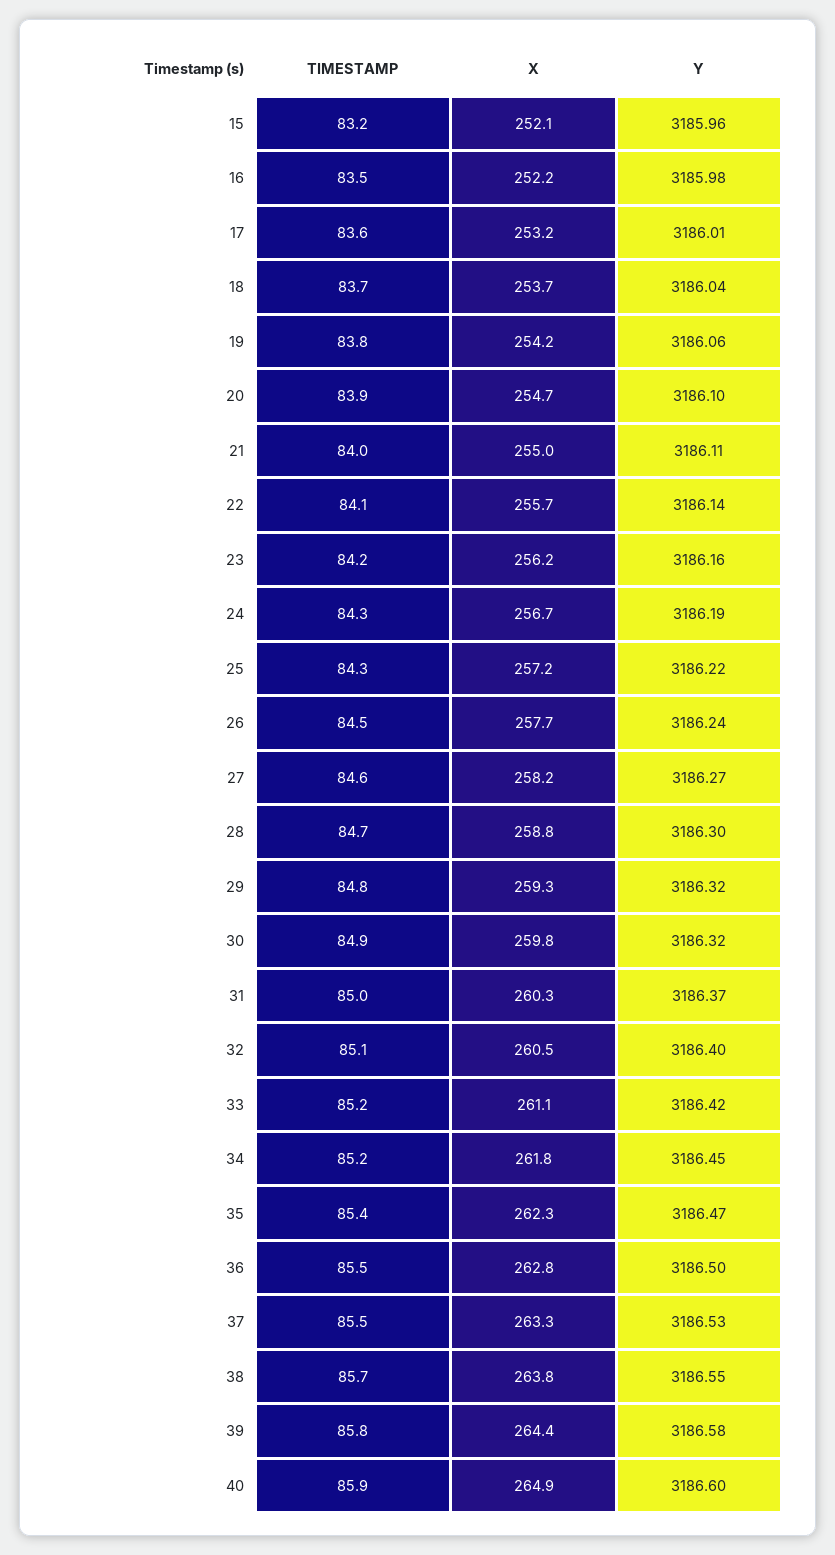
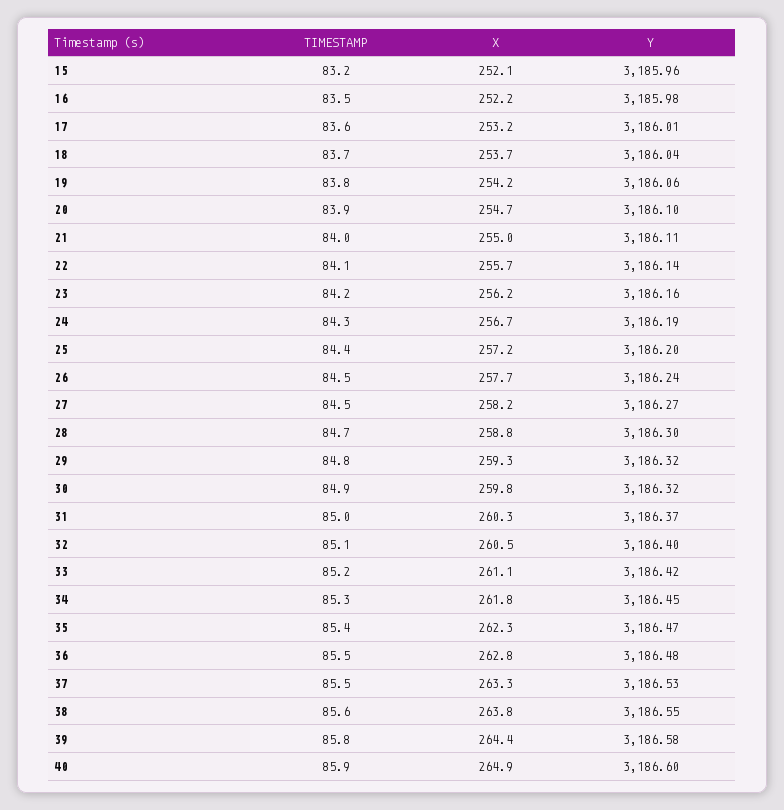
  {
    "TIMESTAMP": {
      "15": 83.2,
      "16": 83.5,
      "17": 83.6,
      "18": 83.7,
      "19": 83.8,
      "20": 83.9,
      "21": 84,
      "22": 84.1,
      "23": 84.2,
      "24": 84.3,
-     "25": 84.3,
+     "25": 84.4,
      "26": 84.5,
-     "27": 84.6,
+     "27": 84.5,
      "28": 84.7,
      "29": 84.8,
      "30": 84.9,
      "31": 85,
      "32": 85.1,
      "33": 85.2,
-     "34": 85.2,
+     "34": 85.3,
      "35": 85.4,
      "36": 85.5,
      "37": 85.5,
-     "38": 85.7,
+     "38": 85.6,
      "39": 85.8,
      "40": 85.9
    },
    "X": {
      "15": 252.1,
      "16": 252.2,
      "17": 253.2,
      "18": 253.7,
      "19": 254.2,
      "20": 254.7,
      "21": 255,
      "22": 255.7,
      "23": 256.2,
      "24": 256.7,
      "25": 257.2,
      "26": 257.7,
      "27": 258.2,
      "28": 258.8,
      "29": 259.3,
      "30": 259.8,
      "31": 260.3,
      "32": 260.5,
      "33": 261.1,
      "34": 261.8,
      "35": 262.3,
      "36": 262.8,
      "37": 263.3,
      "38": 263.8,
      "39": 264.4,
      "40": 264.9
    },
    "Y": {
      "15": 3185.96,
      "16": 3185.98,
      "17": 3186.01,
      "18": 3186.04,
      "19": 3186.06,
      "20": 3186.1,
      "21": 3186.11,
      "22": 3186.14,
      "23": 3186.16,
      "24": 3186.19,
-     "25": 3186.22,
+     "25": 3186.2,
      "26": 3186.24,
      "27": 3186.27,
      "28": 3186.3,
      "29": 3186.32,
      "30": 3186.32,
      "31": 3186.37,
      "32": 3186.4,
      "33": 3186.42,
      "34": 3186.45,
      "35": 3186.47,
-     "36": 3186.5,
+     "36": 3186.48,
      "37": 3186.53,
      "38": 3186.55,
      "39": 3186.58,
      "40": 3186.6
    }
  }

